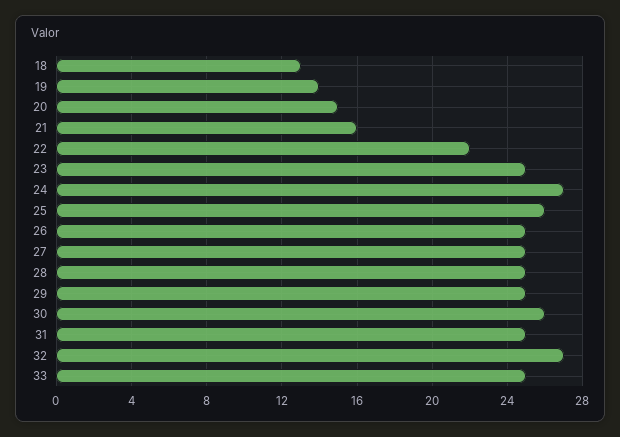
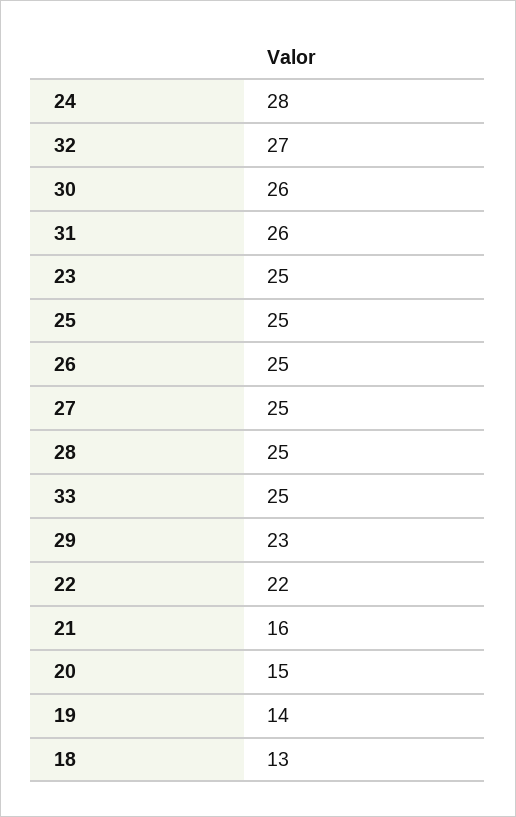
  {
    "18": 13,
    "19": 14,
    "20": 15,
    "21": 16,
    "22": 22,
    "23": 25,
-   "24": 27,
+   "24": 28,
-   "25": 26,
+   "25": 25,
    "26": 25,
    "27": 25,
    "28": 25,
-   "29": 25,
+   "29": 23,
    "30": 26,
-   "31": 25,
+   "31": 26,
    "32": 27,
    "33": 25
  }

